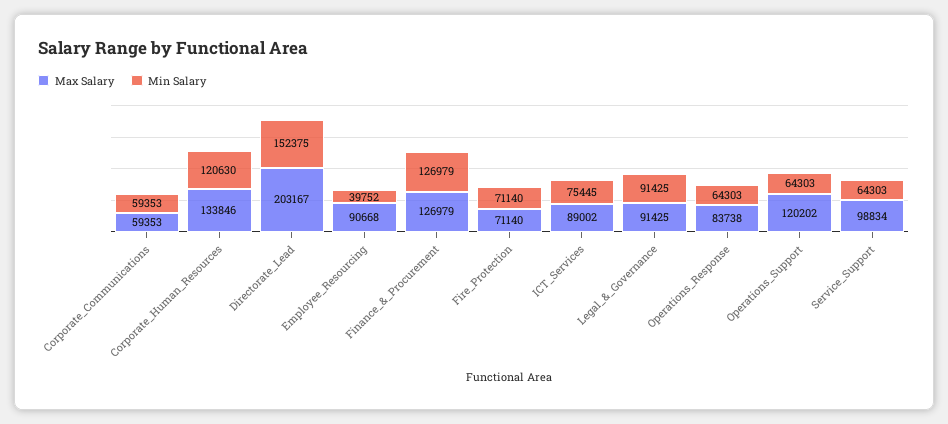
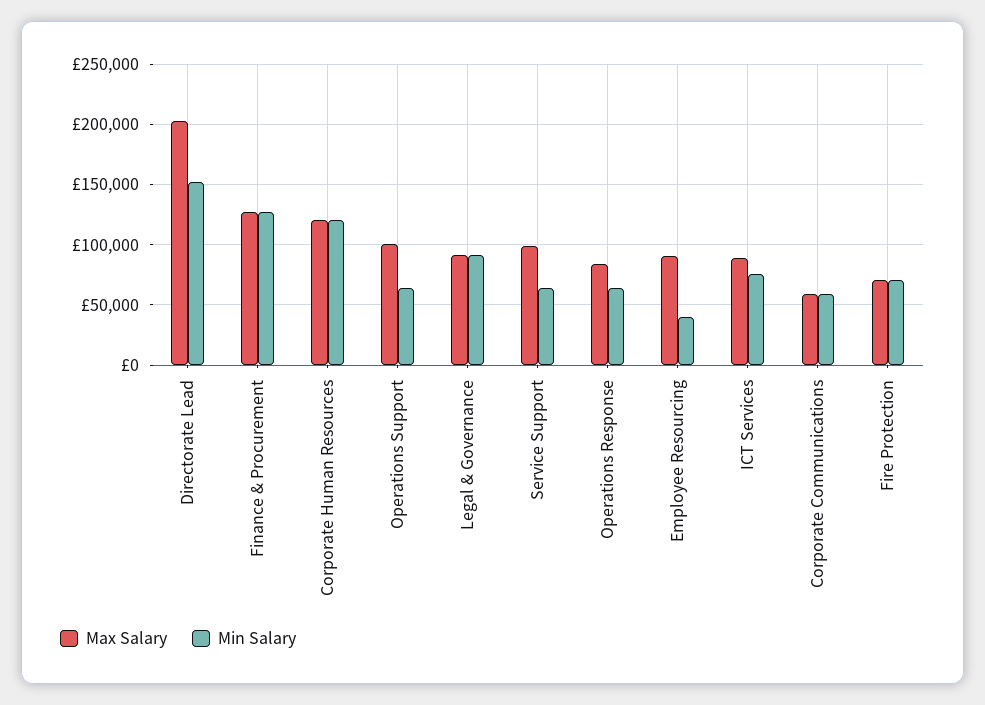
  {
    "Max Salary": {
      "Corporate_Communications": 59353,
-     "Corporate_Human_Resources": 133846,
+     "Corporate_Human_Resources": 120000,
      "Directorate_Lead": 203167,
      "Employee_Resourcing": 90668,
      "Finance_&_Procurement": 126979,
      "Fire_Protection": 71140,
      "ICT_Services": 89002,
      "Legal_&_Governance": 91425,
      "Operations_Response": 83738,
-     "Operations_Support": 120202,
+     "Operations_Support": 100000,
      "Service_Support": 98834
    },
    "Min Salary": {
      "Corporate_Communications": 59353,
      "Corporate_Human_Resources": 120630,
      "Directorate_Lead": 152375,
      "Employee_Resourcing": 39752,
      "Finance_&_Procurement": 126979,
      "Fire_Protection": 71140,
      "ICT_Services": 75445,
      "Legal_&_Governance": 91425,
      "Operations_Response": 64303,
      "Operations_Support": 64303,
      "Service_Support": 64303
    }
  }

